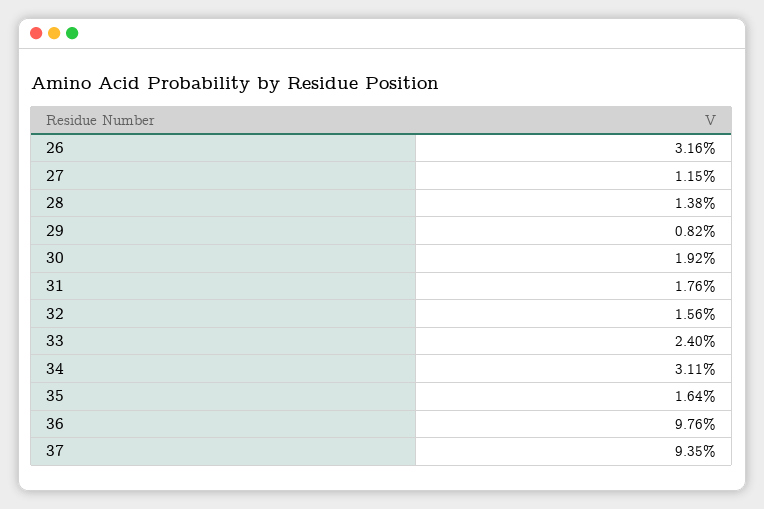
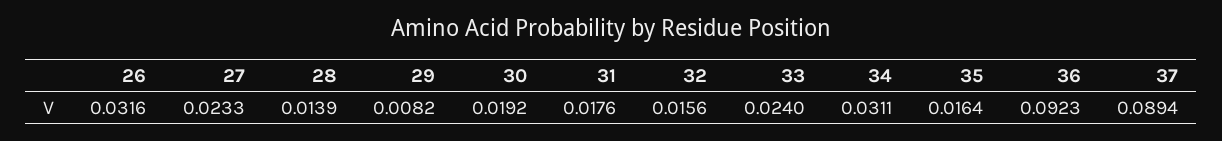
  {
    "26": 0.0316,
-   "27": 0.0115,
+   "27": 0.0233,
-   "28": 0.0138,
+   "28": 0.0139,
    "29": 0.0082,
    "30": 0.0192,
    "31": 0.0176,
    "32": 0.0156,
    "33": 0.024,
    "34": 0.0311,
    "35": 0.0164,
-   "36": 0.0976,
+   "36": 0.0923,
-   "37": 0.0935
+   "37": 0.0894
  }

